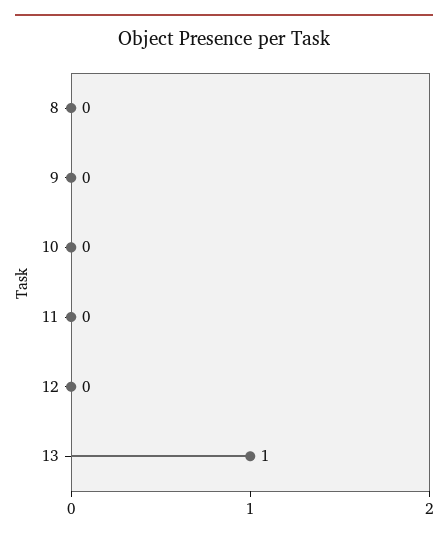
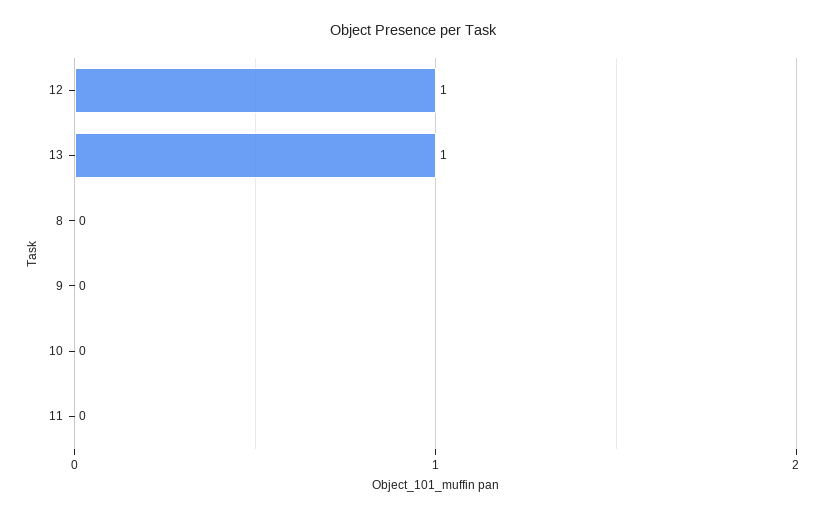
  {
    "8": 0,
    "9": 0,
    "10": 0,
    "11": 0,
-   "12": 0,
+   "12": 1,
    "13": 1
  }

